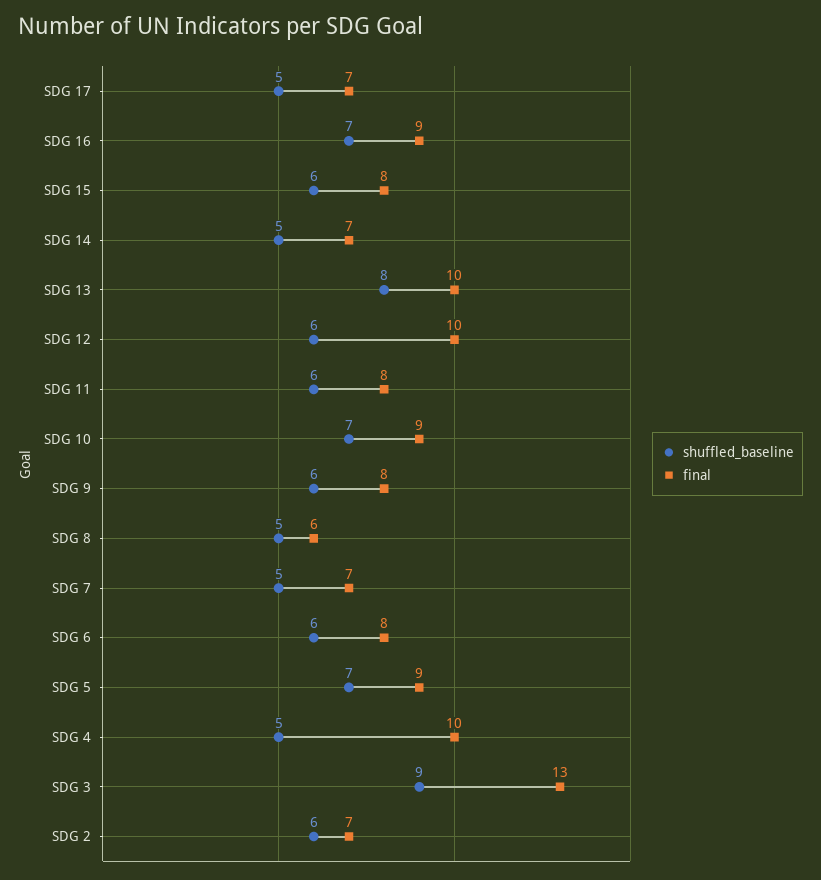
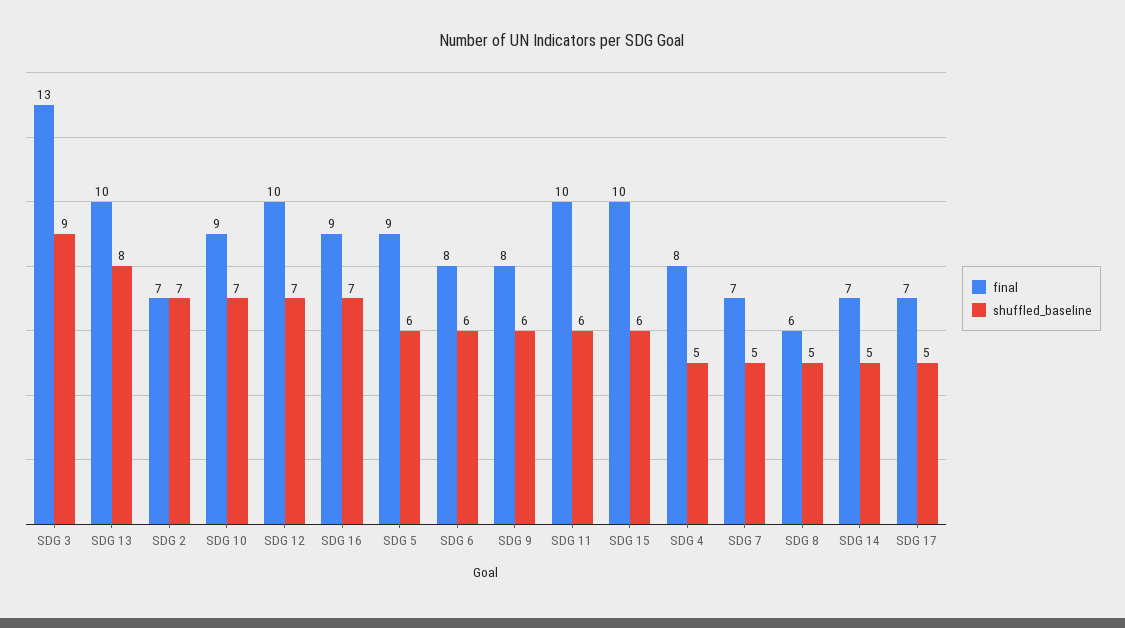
  {
    "shuffled_baseline": {
      "SDG 17": 5,
      "SDG 16": 7,
      "SDG 15": 6,
      "SDG 14": 5,
      "SDG 13": 8,
-     "SDG 12": 6,
+     "SDG 12": 7,
      "SDG 11": 6,
      "SDG 10": 7,
      "SDG 9": 6,
      "SDG 8": 5,
      "SDG 7": 5,
      "SDG 6": 6,
-     "SDG 5": 7,
+     "SDG 5": 6,
      "SDG 4": 5,
      "SDG 3": 9,
-     "SDG 2": 6
+     "SDG 2": 7
    },
    "final": {
      "SDG 17": 7,
      "SDG 16": 9,
-     "SDG 15": 8,
+     "SDG 15": 10,
      "SDG 14": 7,
      "SDG 13": 10,
      "SDG 12": 10,
-     "SDG 11": 8,
+     "SDG 11": 10,
      "SDG 10": 9,
      "SDG 9": 8,
      "SDG 8": 6,
      "SDG 7": 7,
      "SDG 6": 8,
      "SDG 5": 9,
-     "SDG 4": 10,
+     "SDG 4": 8,
      "SDG 3": 13,
      "SDG 2": 7
    }
  }

